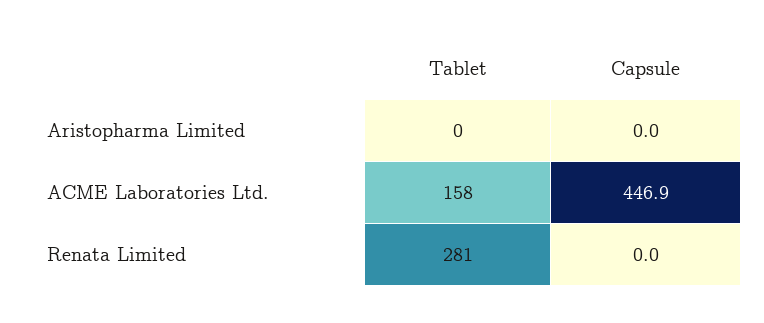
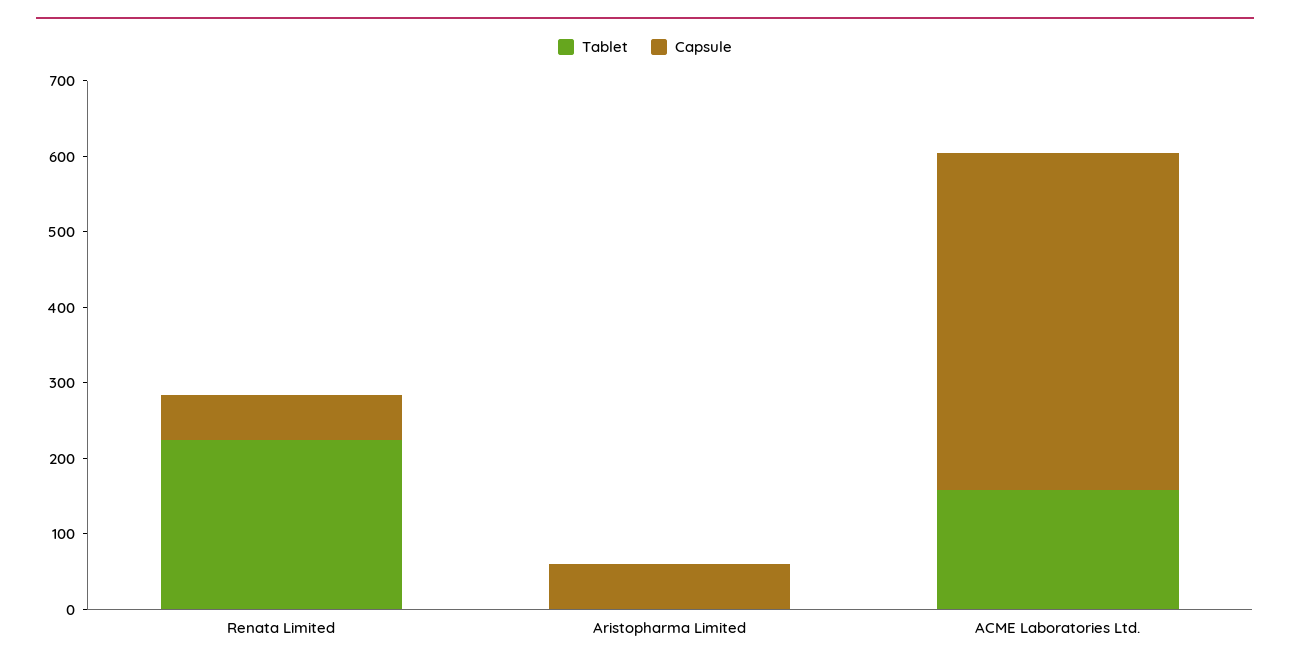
  {
    "Tablet": {
      "Aristopharma Limited": 0,
      "ACME Laboratories Ltd.": 158,
-     "Renata Limited": 281
+     "Renata Limited": 220
    },
    "Capsule": {
-     "Aristopharma Limited": 0,
+     "Aristopharma Limited": 60,
      "ACME Laboratories Ltd.": 446.9,
-     "Renata Limited": 0
+     "Renata Limited": 60
    }
  }

